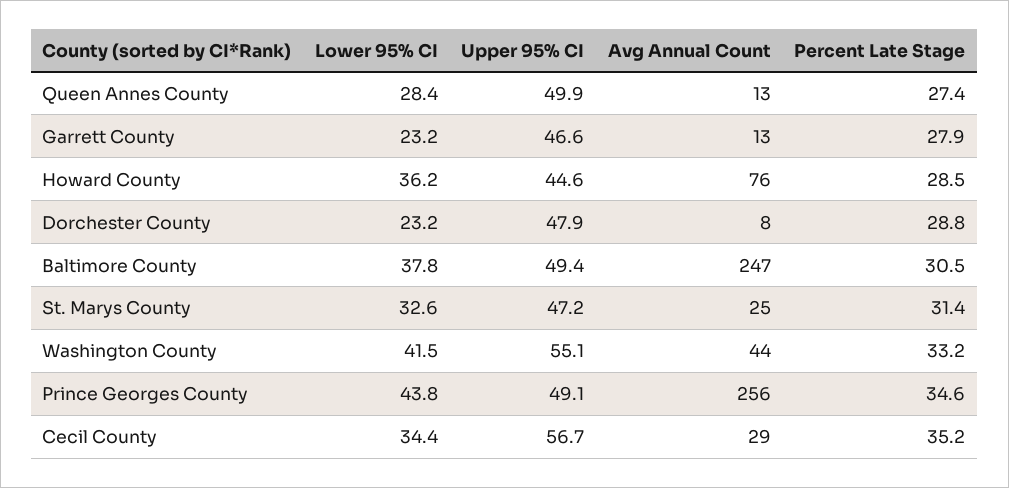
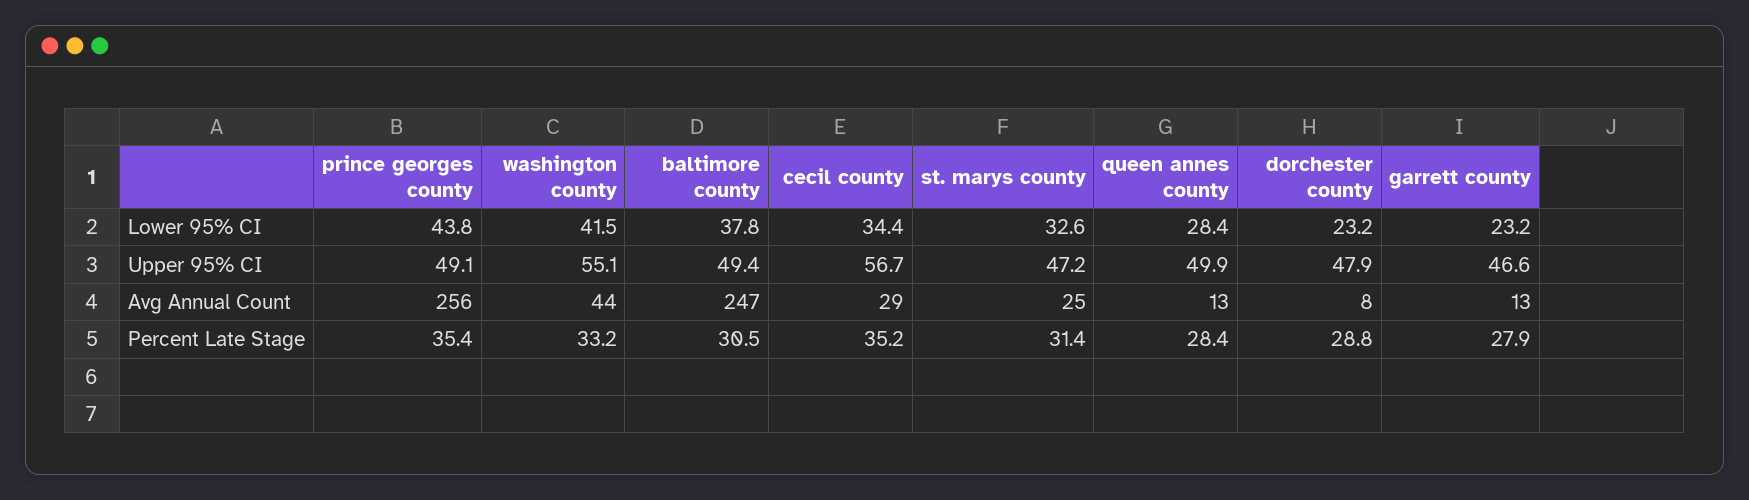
  {
    "Lower 95% CI": {
      "Queen Annes County": 28.4,
      "Garrett County": 23.2,
-     "Howard County": 36.2,
      "Dorchester County": 23.2,
      "Baltimore County": 37.8,
      "St. Marys County": 32.6,
      "Washington County": 41.5,
      "Prince Georges County": 43.8,
      "Cecil County": 34.4
    },
    "Upper 95% CI": {
      "Queen Annes County": 49.9,
      "Garrett County": 46.6,
-     "Howard County": 44.6,
      "Dorchester County": 47.9,
      "Baltimore County": 49.4,
      "St. Marys County": 47.2,
      "Washington County": 55.1,
      "Prince Georges County": 49.1,
      "Cecil County": 56.7
    },
    "Avg Annual Count": {
      "Queen Annes County": 13,
      "Garrett County": 13,
-     "Howard County": 76,
      "Dorchester County": 8,
      "Baltimore County": 247,
      "St. Marys County": 25,
      "Washington County": 44,
      "Prince Georges County": 256,
      "Cecil County": 29
    },
    "Percent Late Stage": {
-     "Queen Annes County": 27.4,
+     "Queen Annes County": 28.4,
      "Garrett County": 27.9,
-     "Howard County": 28.5,
      "Dorchester County": 28.8,
      "Baltimore County": 30.5,
      "St. Marys County": 31.4,
      "Washington County": 33.2,
-     "Prince Georges County": 34.6,
+     "Prince Georges County": 35.4,
      "Cecil County": 35.2
    }
  }

